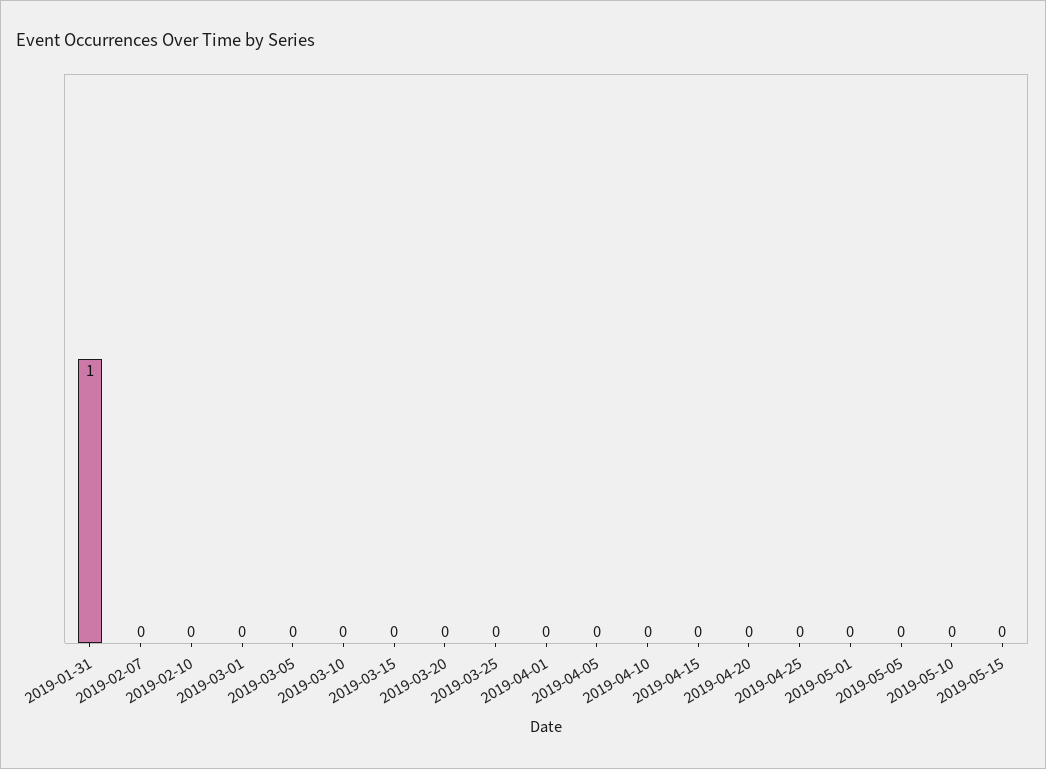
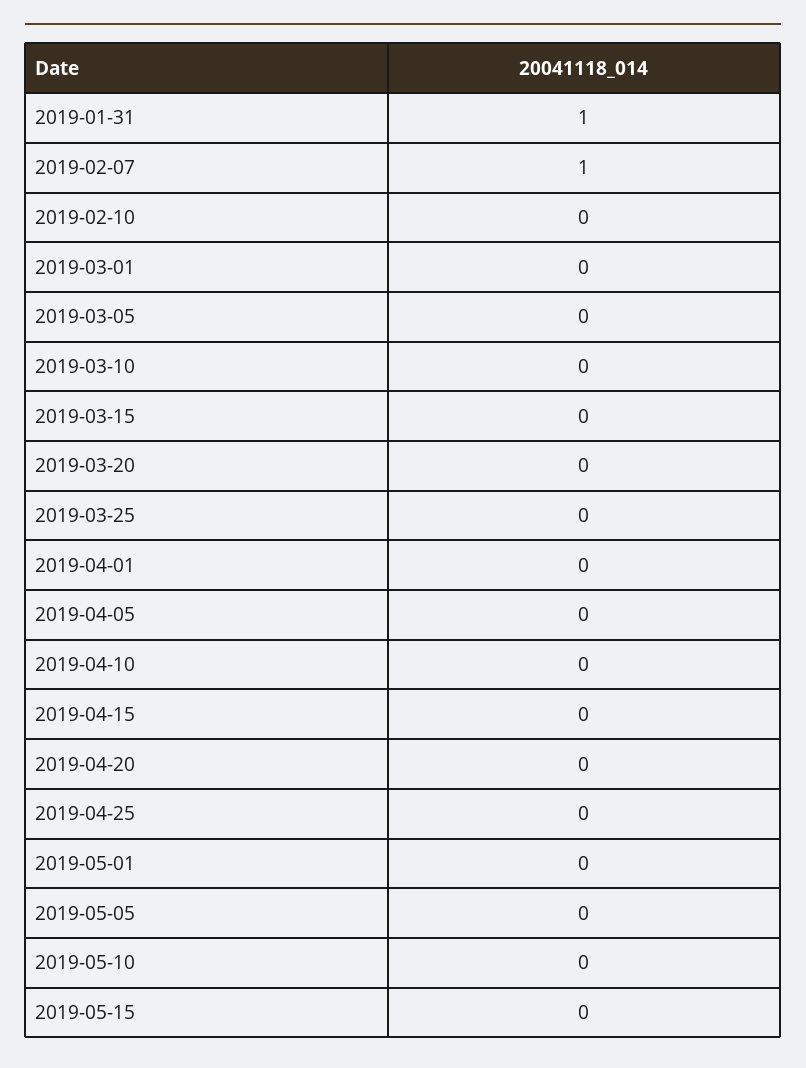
  {
    "2019-01-31": 1,
-   "2019-02-07": 0,
+   "2019-02-07": 1,
    "2019-02-10": 0,
    "2019-03-01": 0,
    "2019-03-05": 0,
    "2019-03-10": 0,
    "2019-03-15": 0,
    "2019-03-20": 0,
    "2019-03-25": 0,
    "2019-04-01": 0,
    "2019-04-05": 0,
    "2019-04-10": 0,
    "2019-04-15": 0,
    "2019-04-20": 0,
    "2019-04-25": 0,
    "2019-05-01": 0,
    "2019-05-05": 0,
    "2019-05-10": 0,
    "2019-05-15": 0
  }

